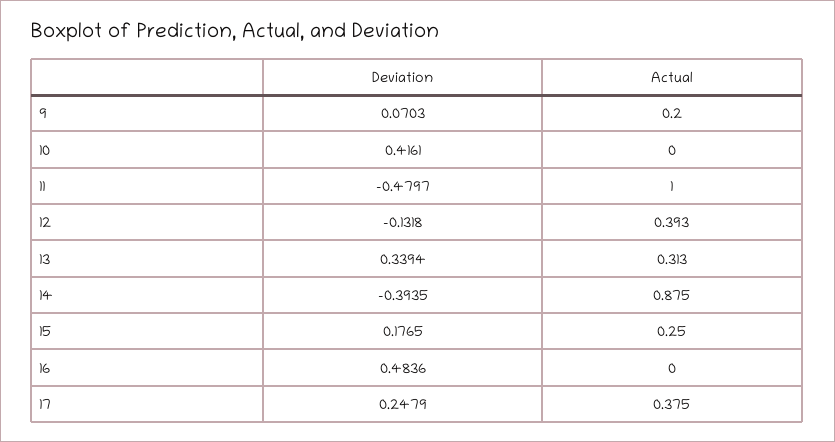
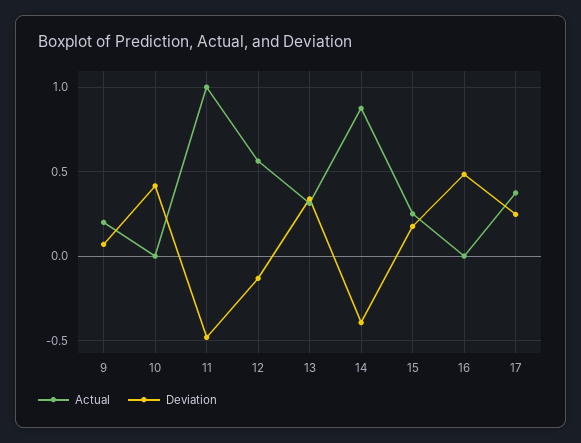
  {
    "Deviation": {
      "9": 0.0703,
      "10": 0.4161,
      "11": -0.4797,
      "12": -0.1318,
      "13": 0.3394,
      "14": -0.3935,
      "15": 0.1765,
      "16": 0.4836,
      "17": 0.2479
    },
    "Actual": {
      "9": 0.2,
      "10": 0,
      "11": 1,
-     "12": 0.393,
+     "12": 0.55,
      "13": 0.313,
      "14": 0.875,
      "15": 0.25,
      "16": 0,
      "17": 0.375
    }
  }

